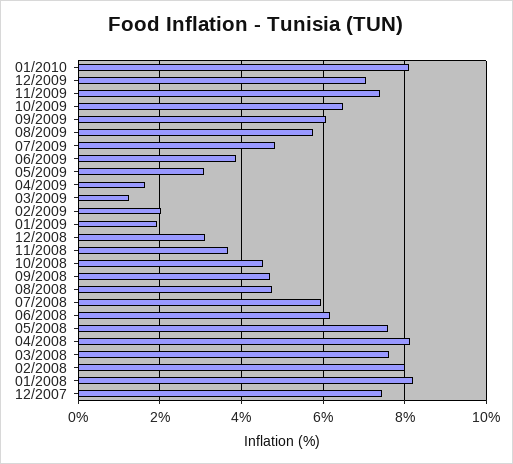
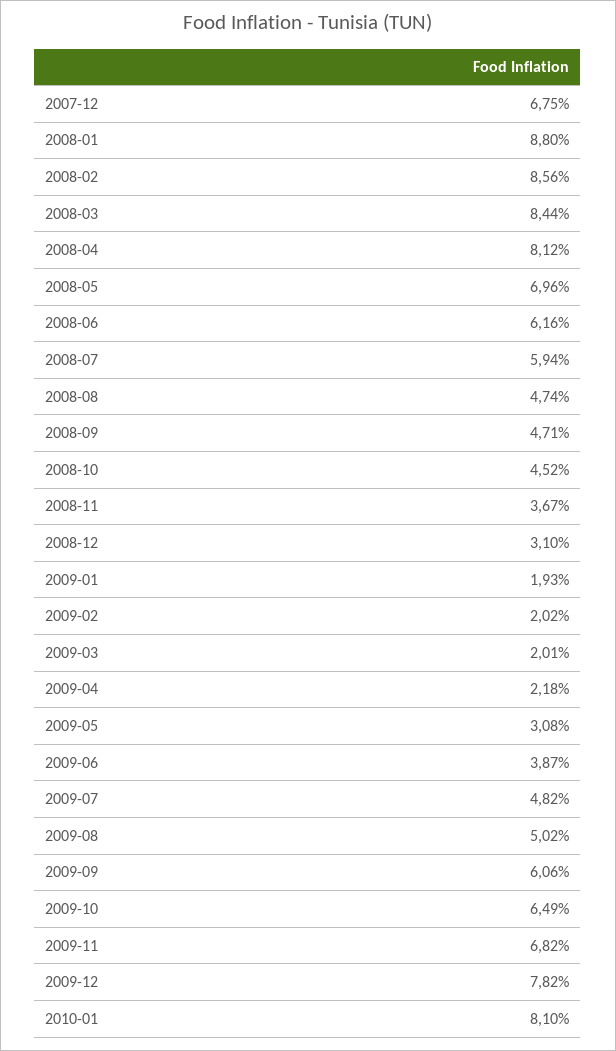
  {
    "01/2010": 8.1,
-   "12/2009": 7,
+   "12/2009": 7.82,
-   "11/2009": 7.4,
+   "11/2009": 6.82,
    "10/2009": 6.49,
    "09/2009": 6.06,
-   "08/2009": 5.8,
+   "08/2009": 5.02,
    "07/2009": 4.82,
    "06/2009": 3.87,
    "05/2009": 3.08,
-   "04/2009": 1.6,
+   "04/2009": 2.18,
-   "03/2009": 1.2,
+   "03/2009": 2.01,
    "02/2009": 2.02,
    "01/2009": 1.93,
    "12/2008": 3.1,
    "11/2008": 3.67,
    "10/2008": 4.52,
    "09/2008": 4.71,
    "08/2008": 4.74,
    "07/2008": 5.94,
    "06/2008": 6.16,
-   "05/2008": 7.6,
+   "05/2008": 6.96,
    "04/2008": 8.12,
-   "03/2008": 7.6,
+   "03/2008": 8.44,
-   "02/2008": 8,
+   "02/2008": 8.56,
-   "01/2008": 8.2,
+   "01/2008": 8.8,
-   "12/2007": 7.4
+   "12/2007": 6.75
  }

